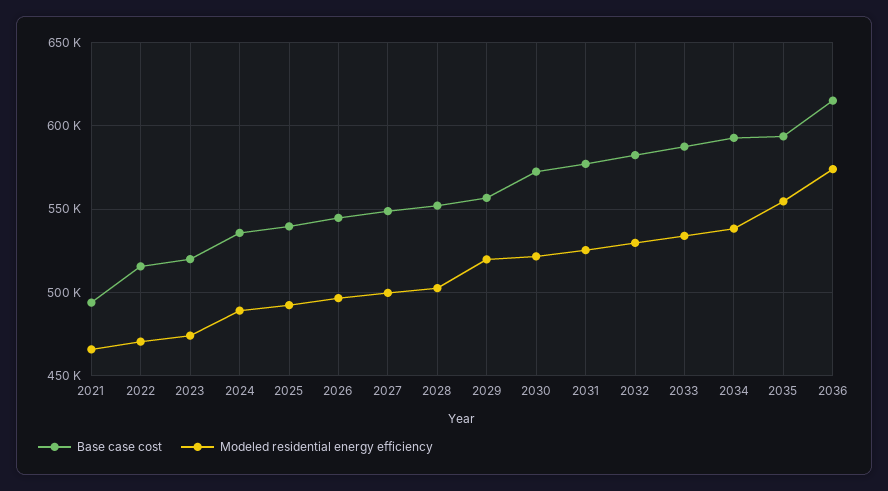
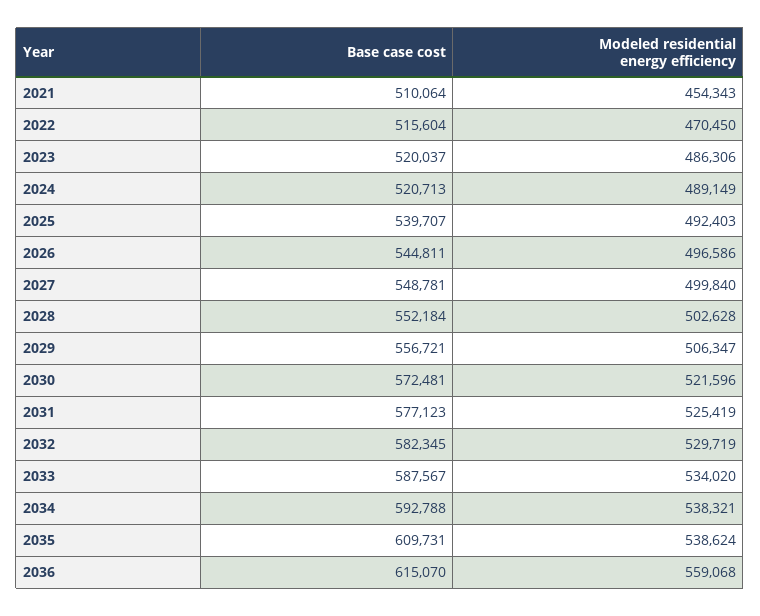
  {
    "Base case cost": {
-     "2021": 495000,
+     "2021": 510064,
      "2022": 515604,
      "2023": 520037,
-     "2024": 535000,
+     "2024": 520713,
      "2025": 539707,
      "2026": 544811,
      "2027": 548781,
      "2028": 552184,
      "2029": 556721,
      "2030": 572481,
      "2031": 577123,
      "2032": 582345,
      "2033": 587567,
      "2034": 592788,
-     "2035": 595000,
+     "2035": 609731,
      "2036": 615070
    },
    "Modeled residential energy efficiency": {
-     "2021": 465000,
+     "2021": 454343,
      "2022": 470450,
-     "2023": 475000,
+     "2023": 486306,
      "2024": 489149,
      "2025": 492403,
      "2026": 496586,
      "2027": 499840,
      "2028": 502628,
-     "2029": 520000,
+     "2029": 506347,
      "2030": 521596,
      "2031": 525419,
      "2032": 529719,
      "2033": 534020,
      "2034": 538321,
-     "2035": 555000,
+     "2035": 538624,
-     "2036": 575000
+     "2036": 559068
    }
  }

